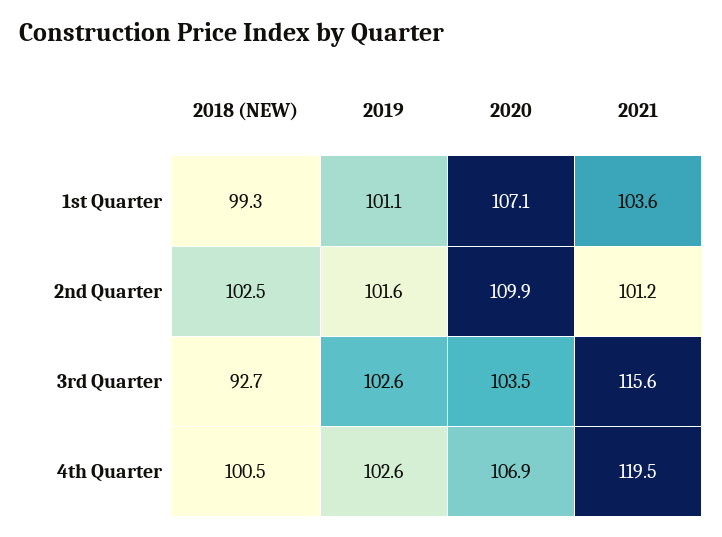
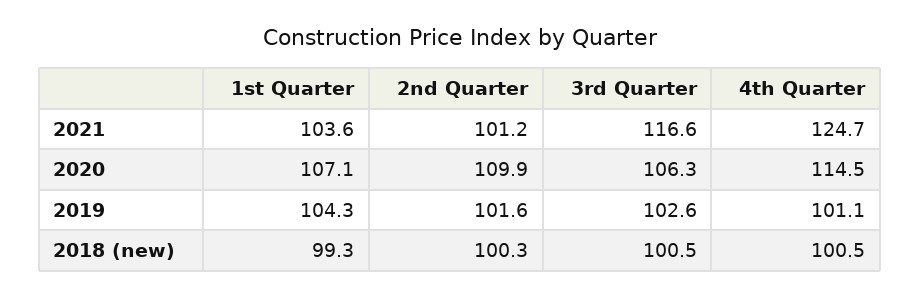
  {
    "2018 (NEW)": {
      "1st Quarter": 99.3,
-     "2nd Quarter": 102.5,
+     "2nd Quarter": 100.3,
-     "3rd Quarter": 92.7,
+     "3rd Quarter": 100.5,
      "4th Quarter": 100.5
    },
    "2019": {
-     "1st Quarter": 101.1,
+     "1st Quarter": 104.3,
      "2nd Quarter": 101.6,
      "3rd Quarter": 102.6,
-     "4th Quarter": 102.6
+     "4th Quarter": 101.1
    },
    "2020": {
      "1st Quarter": 107.1,
      "2nd Quarter": 109.9,
-     "3rd Quarter": 103.5,
+     "3rd Quarter": 106.3,
-     "4th Quarter": 106.9
+     "4th Quarter": 114.5
    },
    "2021": {
      "1st Quarter": 103.6,
      "2nd Quarter": 101.2,
-     "3rd Quarter": 115.6,
+     "3rd Quarter": 116.6,
-     "4th Quarter": 119.5
+     "4th Quarter": 124.7
    }
  }

